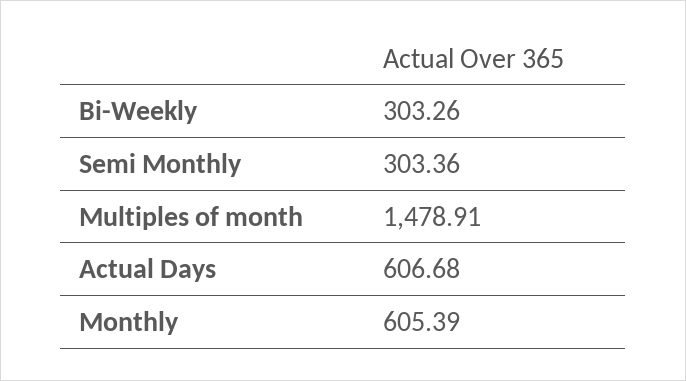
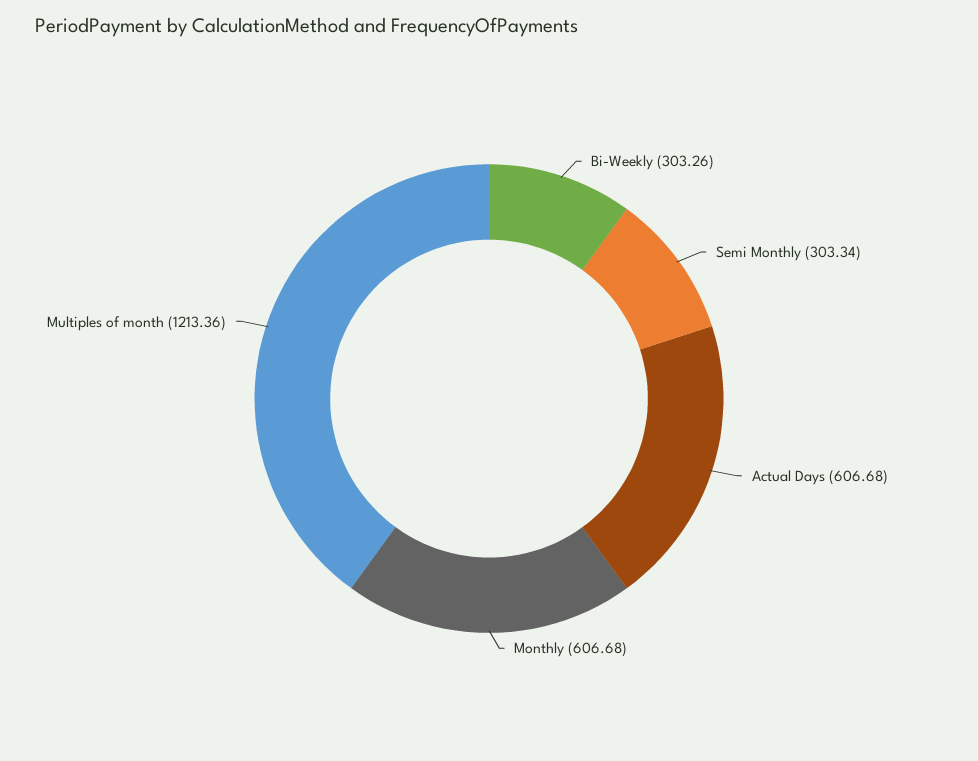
  {
    "Bi-Weekly": 303.26,
-   "Semi Monthly": 303.36,
+   "Semi Monthly": 303.34,
-   "Multiples of month": 1478.91,
+   "Multiples of month": 1213.36,
    "Actual Days": 606.68,
-   "Monthly": 605.39
+   "Monthly": 606.68
  }

